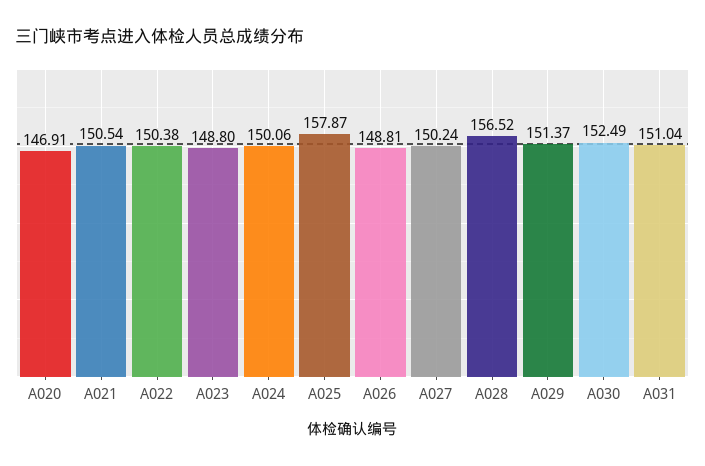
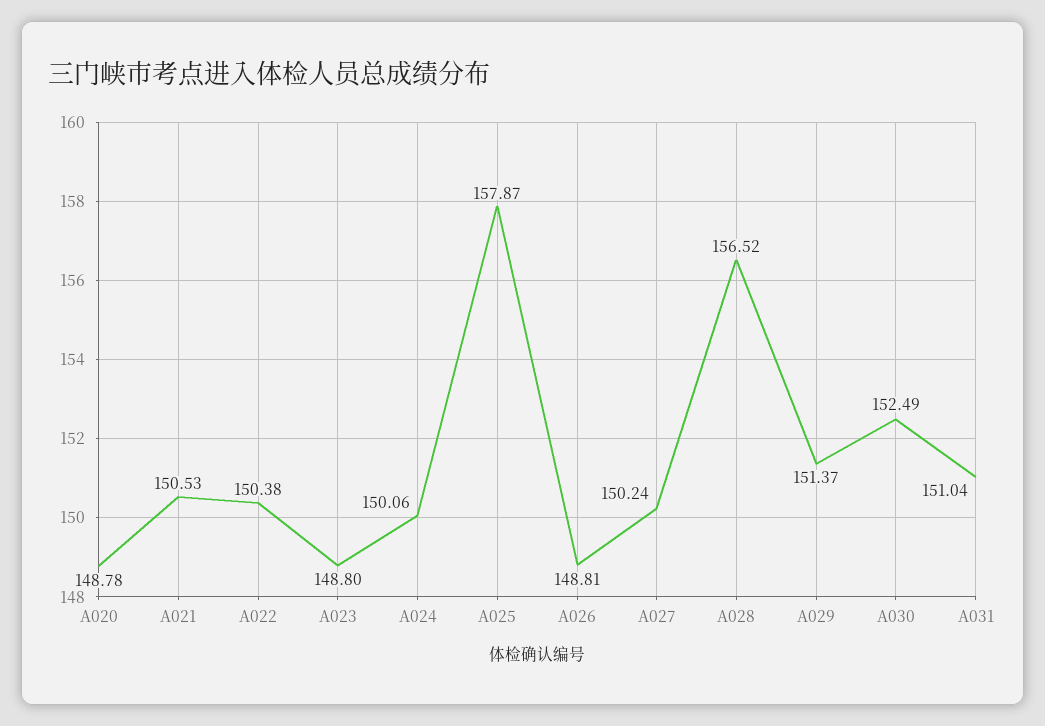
  {
-   "A020": 146.91,
+   "A020": 148.78,
-   "A021": 150.54,
+   "A021": 150.53,
    "A022": 150.38,
    "A023": 148.8,
    "A024": 150.06,
    "A025": 157.87,
    "A026": 148.81,
    "A027": 150.24,
    "A028": 156.52,
    "A029": 151.37,
    "A030": 152.49,
    "A031": 151.04
  }

